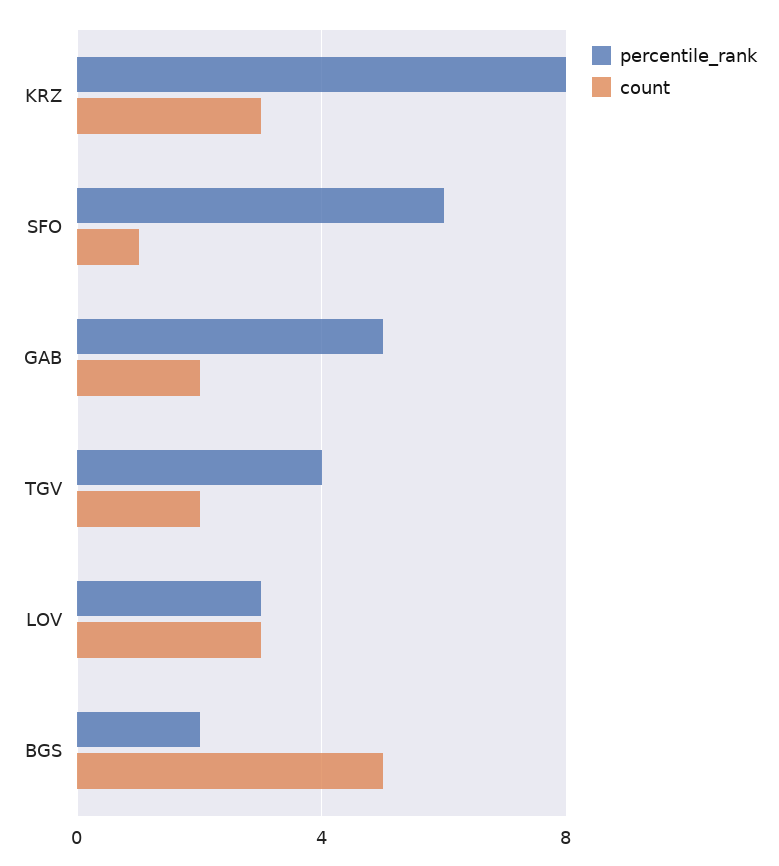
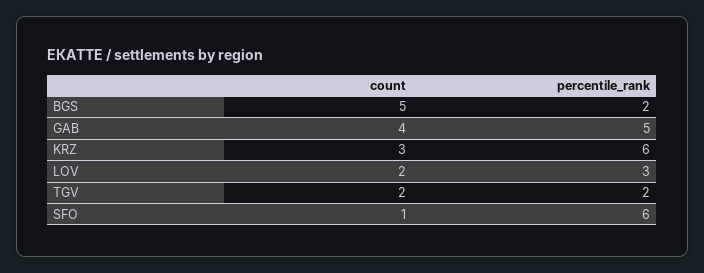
  {
    "percentile_rank": {
-     "KRZ": 8,
+     "KRZ": 6,
      "SFO": 6,
      "GAB": 5,
-     "TGV": 4,
+     "TGV": 2,
      "LOV": 3,
      "BGS": 2
    },
    "count": {
      "KRZ": 3,
      "SFO": 1,
-     "GAB": 2,
+     "GAB": 4,
      "TGV": 2,
-     "LOV": 3,
+     "LOV": 2,
      "BGS": 5
    }
  }

